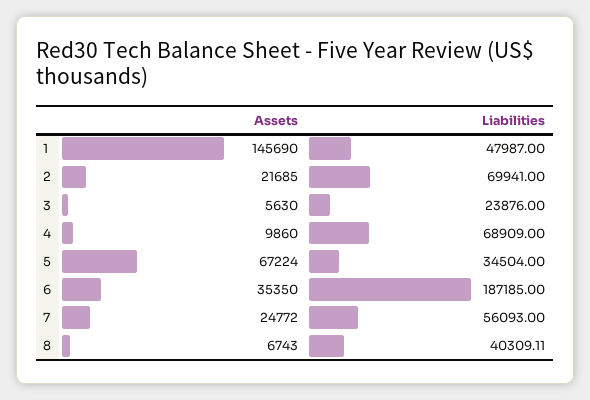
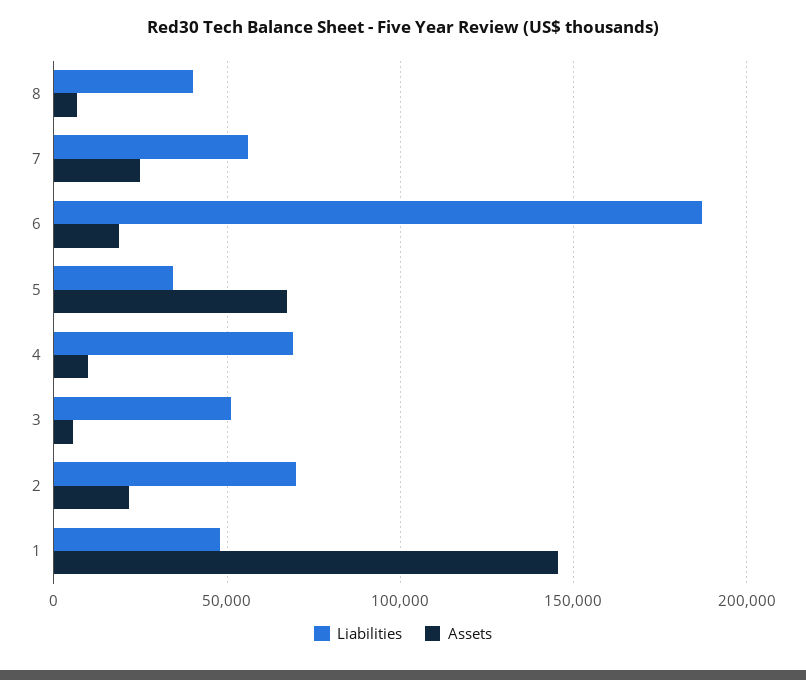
  {
    "Assets": {
      "1": 145690,
      "2": 21685,
      "3": 5630,
      "4": 9860,
      "5": 67224,
-     "6": 35350,
+     "6": 20000,
      "7": 24772,
      "8": 6743
    },
    "Liabilities": {
      "1": 47987,
      "2": 69941,
-     "3": 23876,
+     "3": 50000,
      "4": 68909,
      "5": 34504,
      "6": 187185,
      "7": 56093,
      "8": 40309.11
    }
  }

